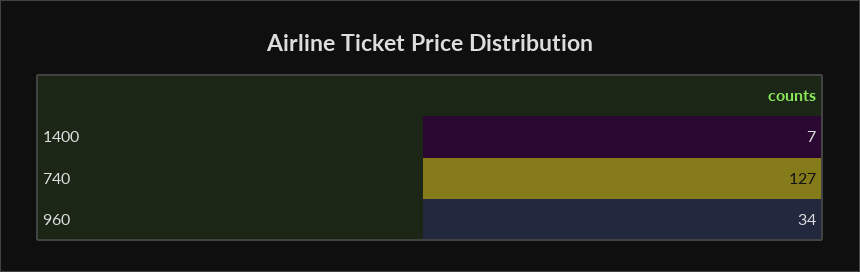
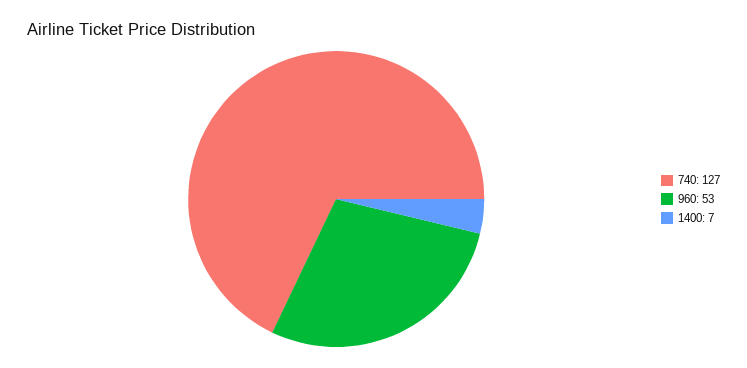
  {
    "1400": 7,
    "740": 127,
-   "960": 34
+   "960": 53
  }

